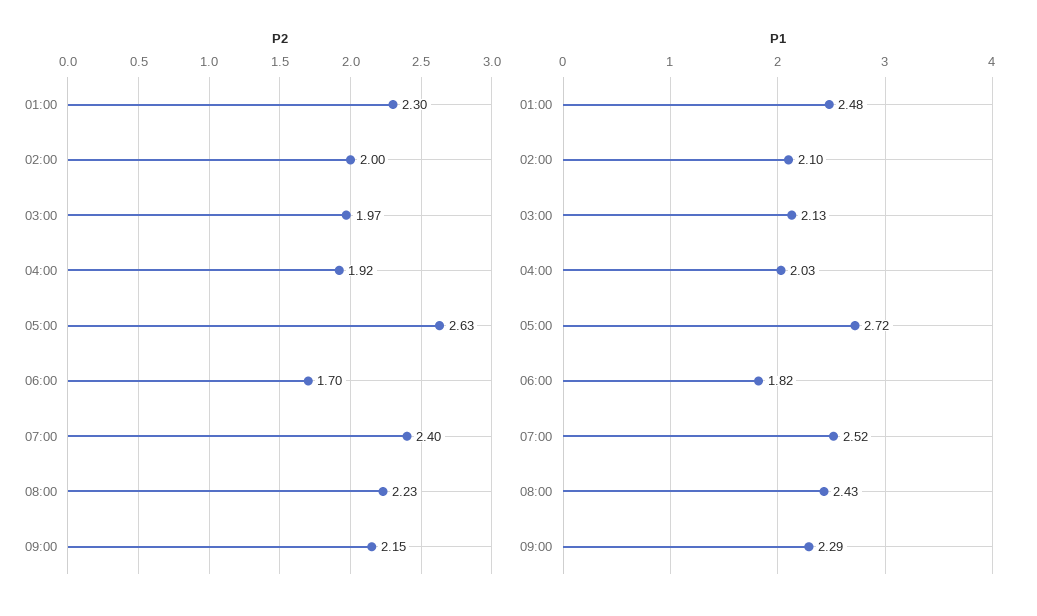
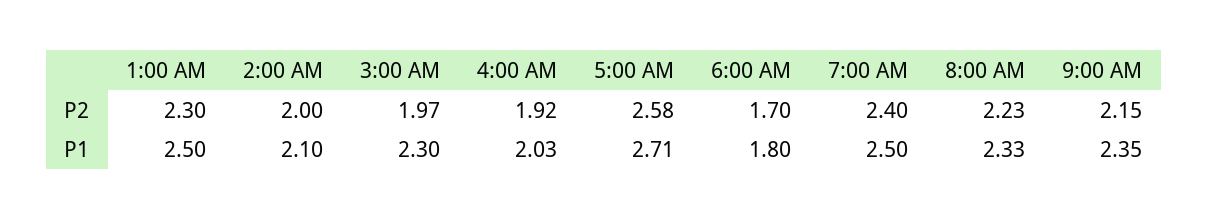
  {
    "P2": {
      "01:00": 2.3,
      "02:00": 2,
      "03:00": 1.97,
      "04:00": 1.92,
-     "05:00": 2.63,
+     "05:00": 2.58,
      "06:00": 1.7,
      "07:00": 2.4,
      "08:00": 2.23,
      "09:00": 2.15
    },
    "P1": {
-     "01:00": 2.48,
+     "01:00": 2.5,
      "02:00": 2.1,
-     "03:00": 2.13,
+     "03:00": 2.3,
      "04:00": 2.03,
-     "05:00": 2.72,
+     "05:00": 2.71,
-     "06:00": 1.82,
+     "06:00": 1.8,
-     "07:00": 2.52,
+     "07:00": 2.5,
-     "08:00": 2.43,
+     "08:00": 2.33,
-     "09:00": 2.29
+     "09:00": 2.35
    }
  }

